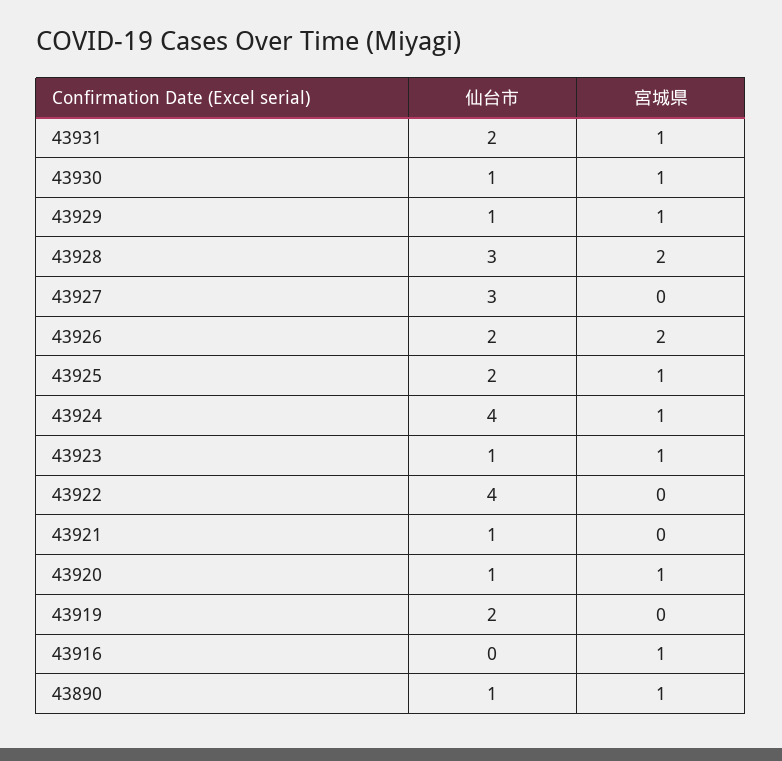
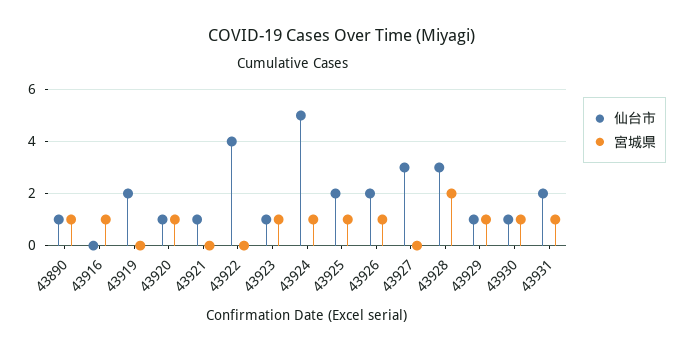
  {
    "仙台市": {
      "43931": 2,
      "43930": 1,
      "43929": 1,
      "43928": 3,
      "43927": 3,
      "43926": 2,
      "43925": 2,
-     "43924": 4,
+     "43924": 5,
      "43923": 1,
      "43922": 4,
      "43921": 1,
      "43920": 1,
      "43919": 2,
      "43916": 0,
      "43890": 1
    },
    "宮城県": {
      "43931": 1,
      "43930": 1,
      "43929": 1,
      "43928": 2,
      "43927": 0,
-     "43926": 2,
+     "43926": 1,
      "43925": 1,
      "43924": 1,
      "43923": 1,
      "43922": 0,
      "43921": 0,
      "43920": 1,
      "43919": 0,
      "43916": 1,
      "43890": 1
    }
  }

